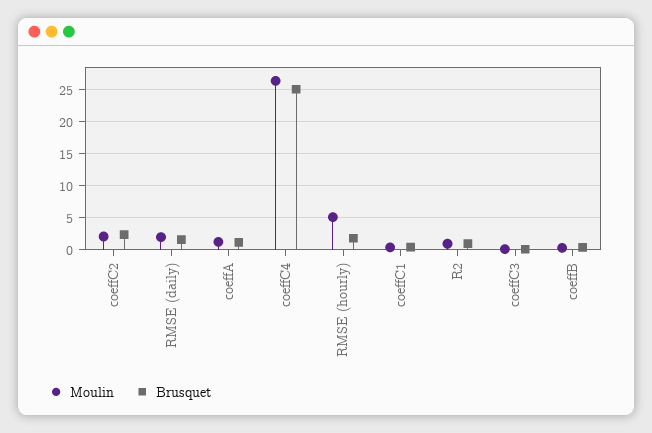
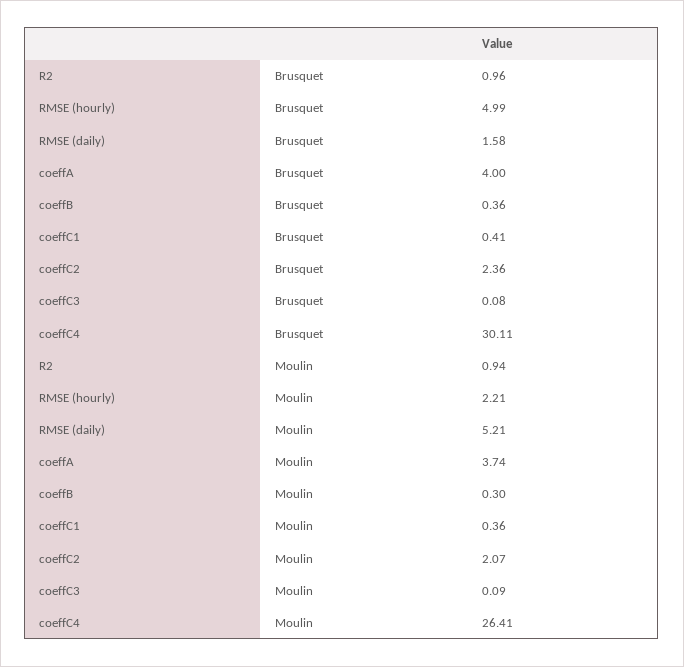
  {
    "Moulin": {
      "coeffC2": 2.07,
-     "RMSE (daily)": 2,
+     "RMSE (daily)": 5.21,
-     "coeffA": 1,
+     "coeffA": 3.74,
      "coeffC4": 26.41,
-     "RMSE (hourly)": 5,
+     "RMSE (hourly)": 2.21,
      "coeffC1": 0.36,
      "R2": 0.94,
      "coeffC3": 0.09,
      "coeffB": 0.3
    },
    "Brusquet": {
      "coeffC2": 2.36,
      "RMSE (daily)": 1.58,
-     "coeffA": 1,
+     "coeffA": 4,
-     "coeffC4": 25,
+     "coeffC4": 30.11,
-     "RMSE (hourly)": 2,
+     "RMSE (hourly)": 4.99,
      "coeffC1": 0.41,
      "R2": 0.96,
      "coeffC3": 0.08,
      "coeffB": 0.36
    }
  }

